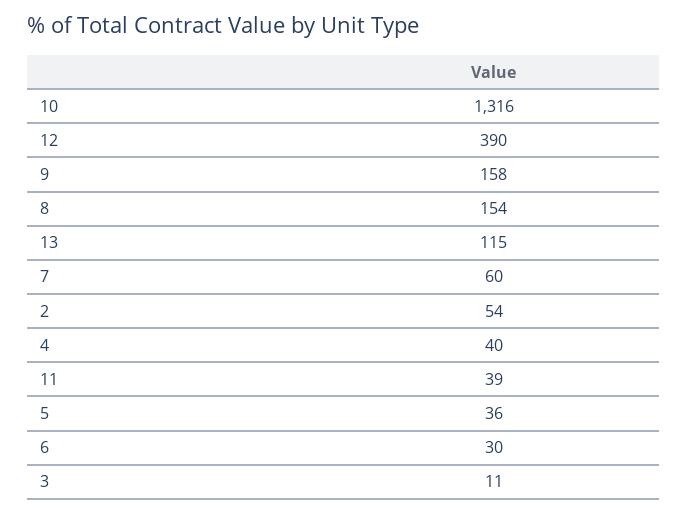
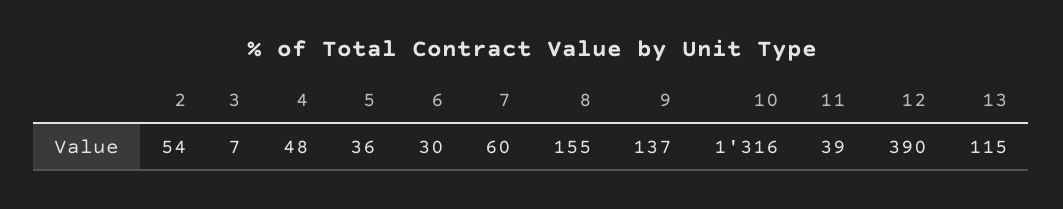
  {
    "10": 1316,
    "12": 390,
-   "9": 158,
+   "9": 137,
-   "8": 154,
+   "8": 155,
    "13": 115,
    "7": 60,
    "2": 54,
-   "4": 40,
+   "4": 48,
    "11": 39,
    "5": 36,
    "6": 30,
-   "3": 11
+   "3": 7
  }

